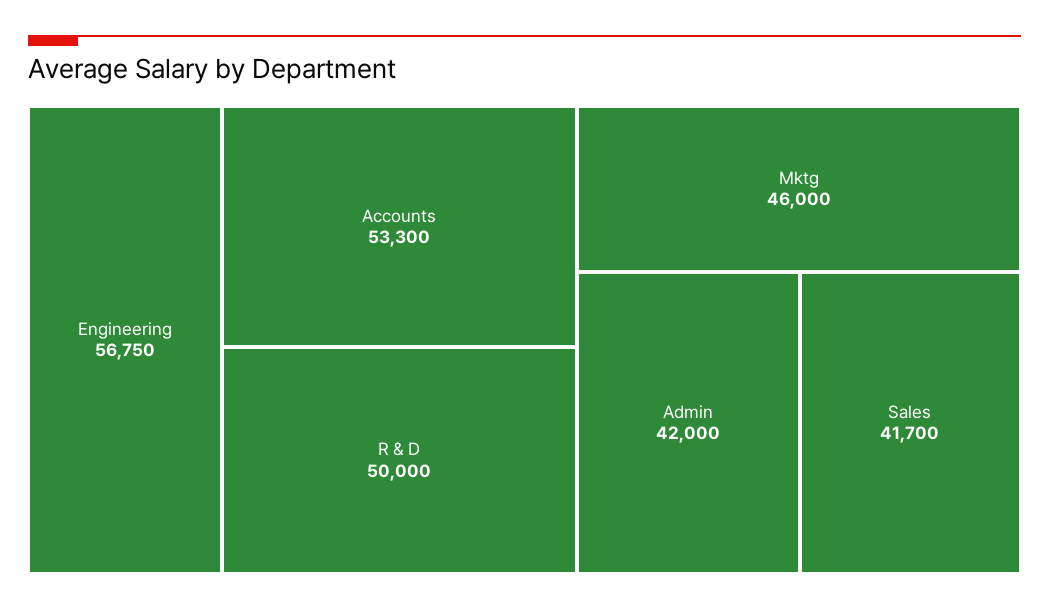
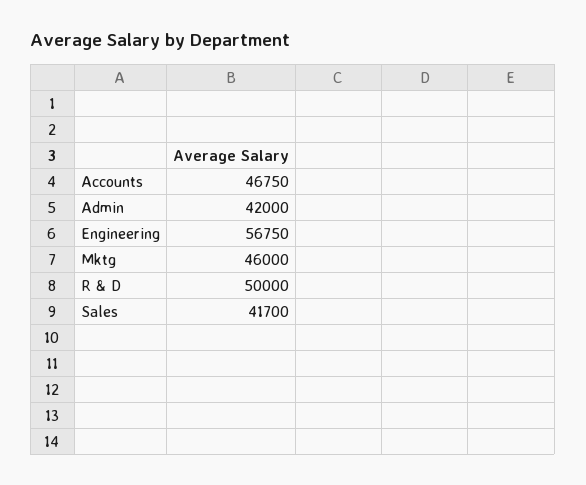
  {
    "Engineering": 56750,
-   "Accounts": 53300,
+   "Accounts": 46750,
    "R & D": 50000,
    "Mktg": 46000,
    "Admin": 42000,
    "Sales": 41700
  }

